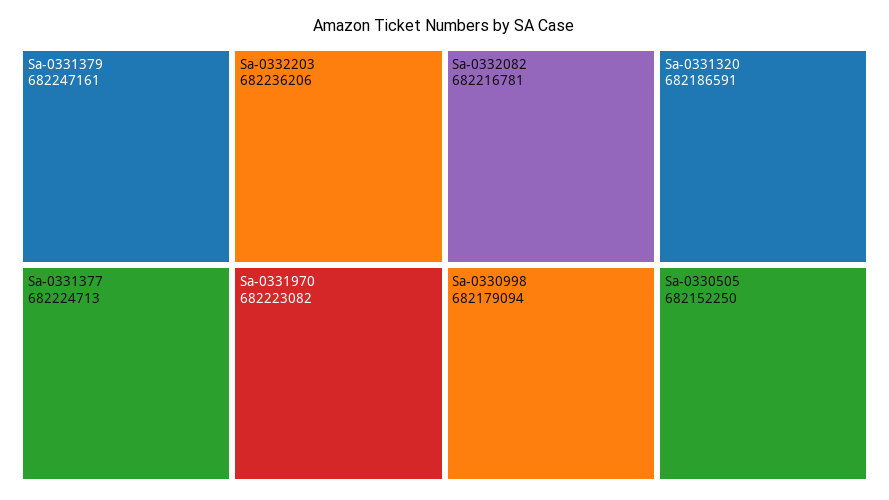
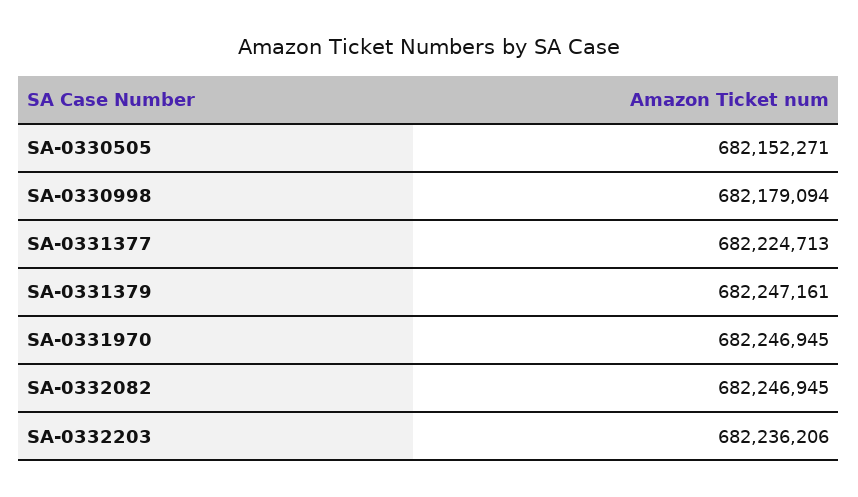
  {
    "Sa-0331379": 682247161,
    "Sa-0332203": 682236206,
    "Sa-0331377": 682224713,
-   "Sa-0331970": 682223082,
+   "Sa-0331970": 682246945,
-   "Sa-0332082": 682216781,
+   "Sa-0332082": 682246945,
-   "Sa-0331320": 682186591,
    "Sa-0330998": 682179094,
-   "Sa-0330505": 682152250
+   "Sa-0330505": 682152271
  }

